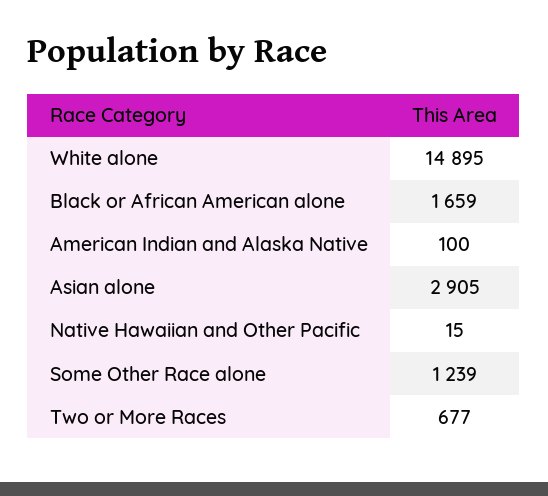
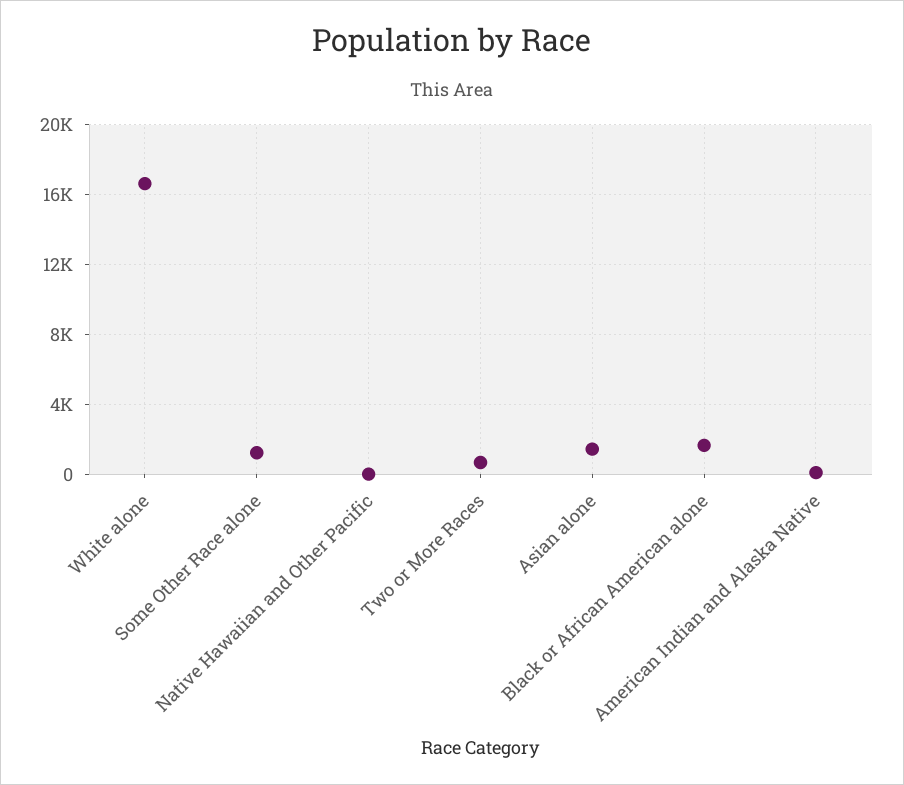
  {
-   "White alone": 14895,
+   "White alone": 16500,
    "Black or African American alone": 1659,
    "American Indian and Alaska Native": 100,
-   "Asian alone": 2905,
+   "Asian alone": 1500,
    "Native Hawaiian and Other Pacific": 15,
    "Some Other Race alone": 1239,
    "Two or More Races": 677
  }

